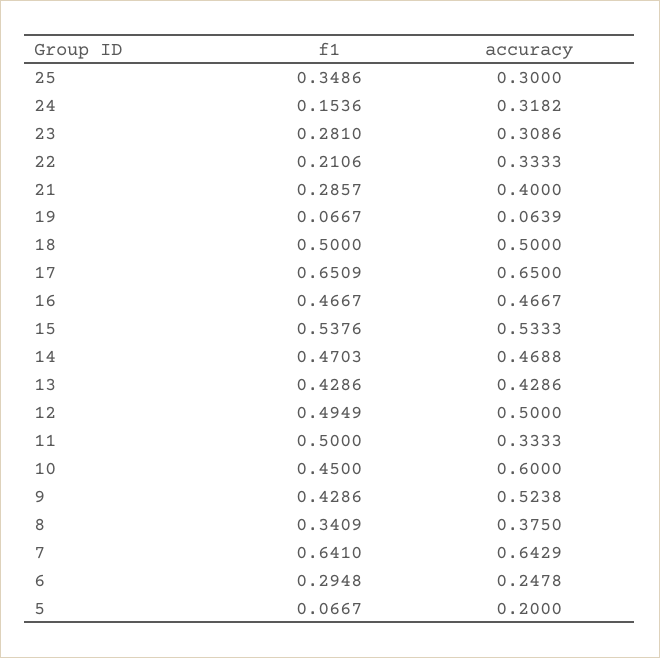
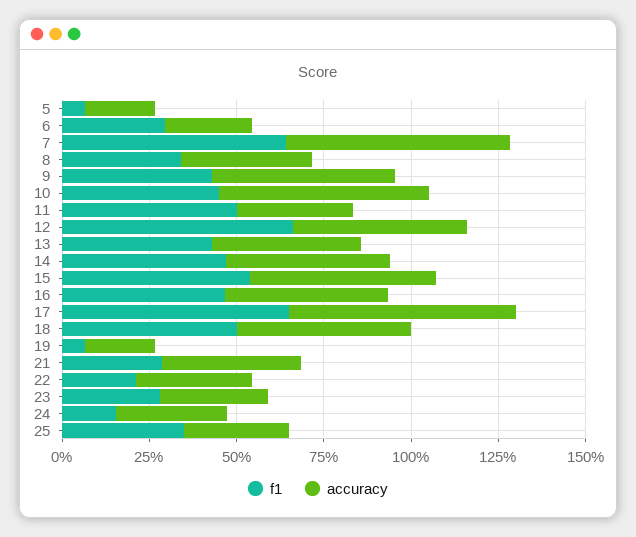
  {
    "f1": {
      "25": 0.3486,
      "24": 0.1536,
      "23": 0.281,
      "22": 0.2106,
      "21": 0.2857,
      "19": 0.0667,
      "18": 0.5,
      "17": 0.6509,
      "16": 0.4667,
      "15": 0.5376,
      "14": 0.4703,
      "13": 0.4286,
-     "12": 0.4949,
+     "12": 0.65,
      "11": 0.5,
      "10": 0.45,
      "9": 0.4286,
      "8": 0.3409,
      "7": 0.641,
      "6": 0.2948,
      "5": 0.0667
    },
    "accuracy": {
      "25": 0.3,
      "24": 0.3182,
      "23": 0.3086,
      "22": 0.3333,
      "21": 0.4,
-     "19": 0.0639,
+     "19": 0.2,
      "18": 0.5,
      "17": 0.65,
      "16": 0.4667,
      "15": 0.5333,
      "14": 0.4688,
      "13": 0.4286,
      "12": 0.5,
      "11": 0.3333,
      "10": 0.6,
      "9": 0.5238,
      "8": 0.375,
      "7": 0.6429,
      "6": 0.2478,
      "5": 0.2
    }
  }

